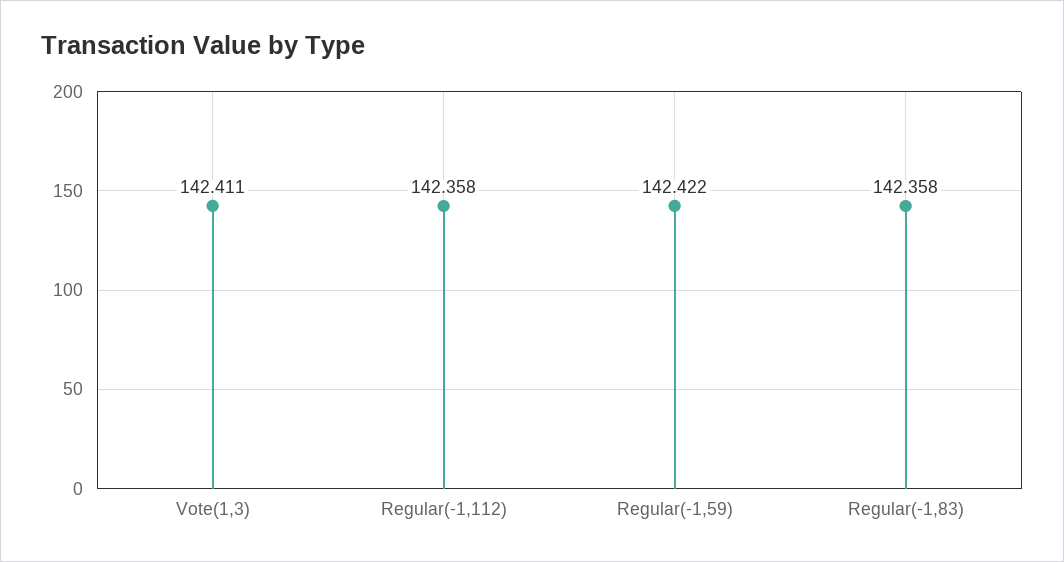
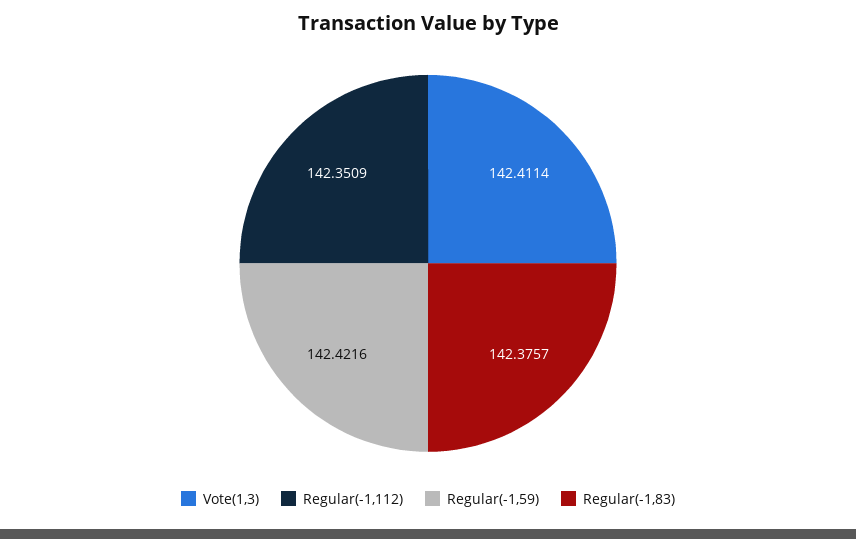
  {
    "Vote(1,3)": 142.4114,
-   "Regular(-1,112)": 142.358,
+   "Regular(-1,112)": 142.3509,
    "Regular(-1,59)": 142.4216,
-   "Regular(-1,83)": 142.358
+   "Regular(-1,83)": 142.3757
  }

